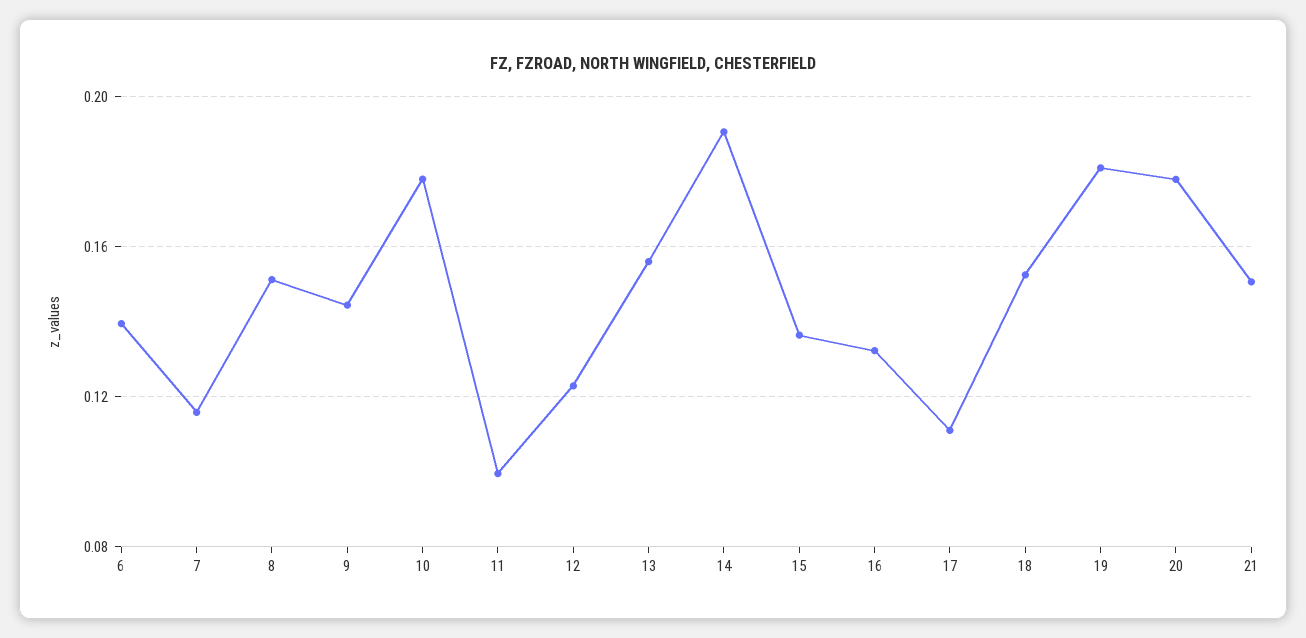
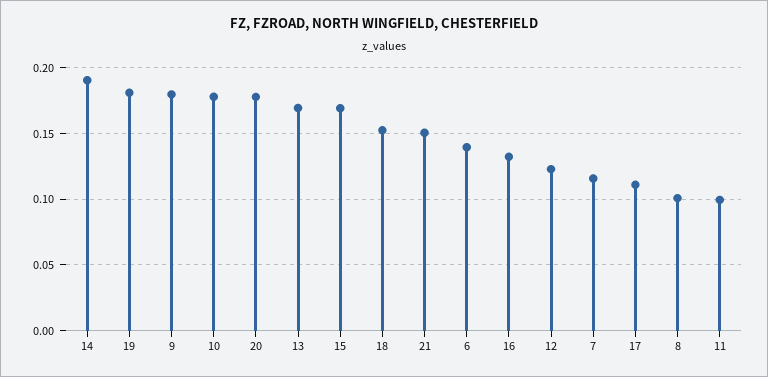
  {
    "6": 0.14,
    "7": 0.115,
-   "8": 0.15,
+   "8": 0.1,
-   "9": 0.145,
+   "9": 0.18,
    "10": 0.18,
    "11": 0.1,
    "12": 0.125,
-   "13": 0.155,
+   "13": 0.17,
    "14": 0.19,
-   "15": 0.135,
+   "15": 0.17,
    "16": 0.13,
    "17": 0.11,
    "18": 0.155,
    "19": 0.18,
    "20": 0.18,
    "21": 0.15
  }

